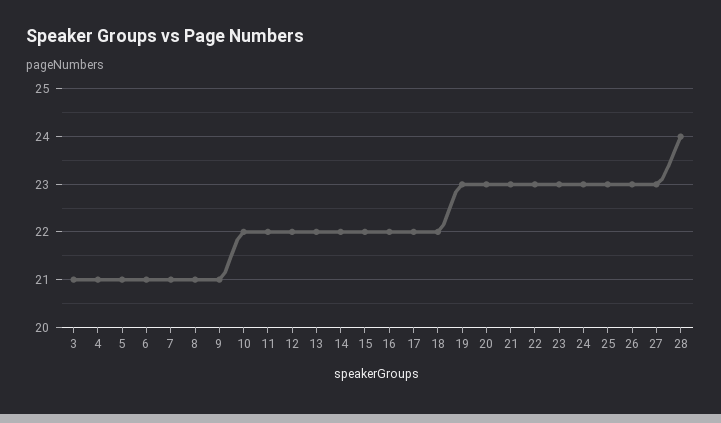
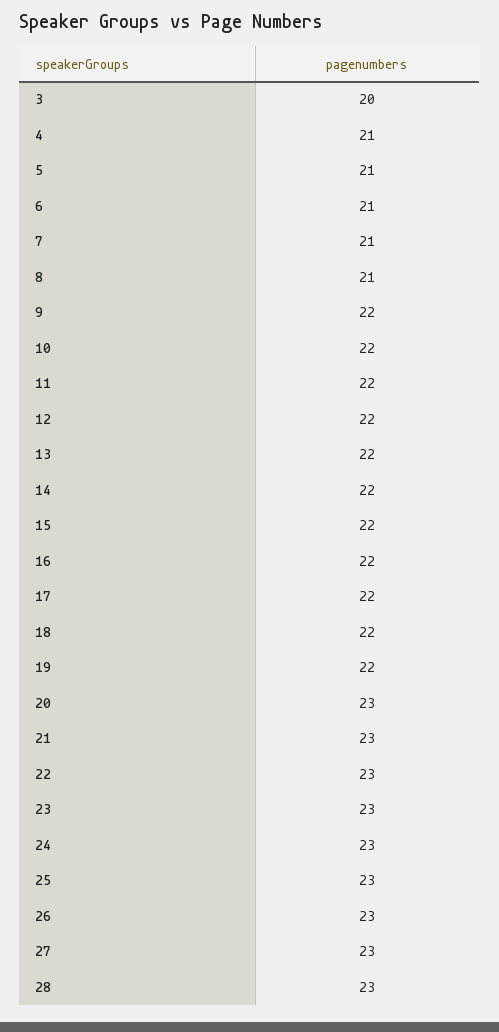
  {
-   "3": 21,
+   "3": 20,
    "4": 21,
    "5": 21,
    "6": 21,
    "7": 21,
    "8": 21,
-   "9": 21,
+   "9": 22,
    "10": 22,
    "11": 22,
    "12": 22,
    "13": 22,
    "14": 22,
    "15": 22,
    "16": 22,
    "17": 22,
    "18": 22,
-   "19": 23,
+   "19": 22,
    "20": 23,
    "21": 23,
    "22": 23,
    "23": 23,
    "24": 23,
    "25": 23,
    "26": 23,
    "27": 23,
-   "28": 24
+   "28": 23
  }

